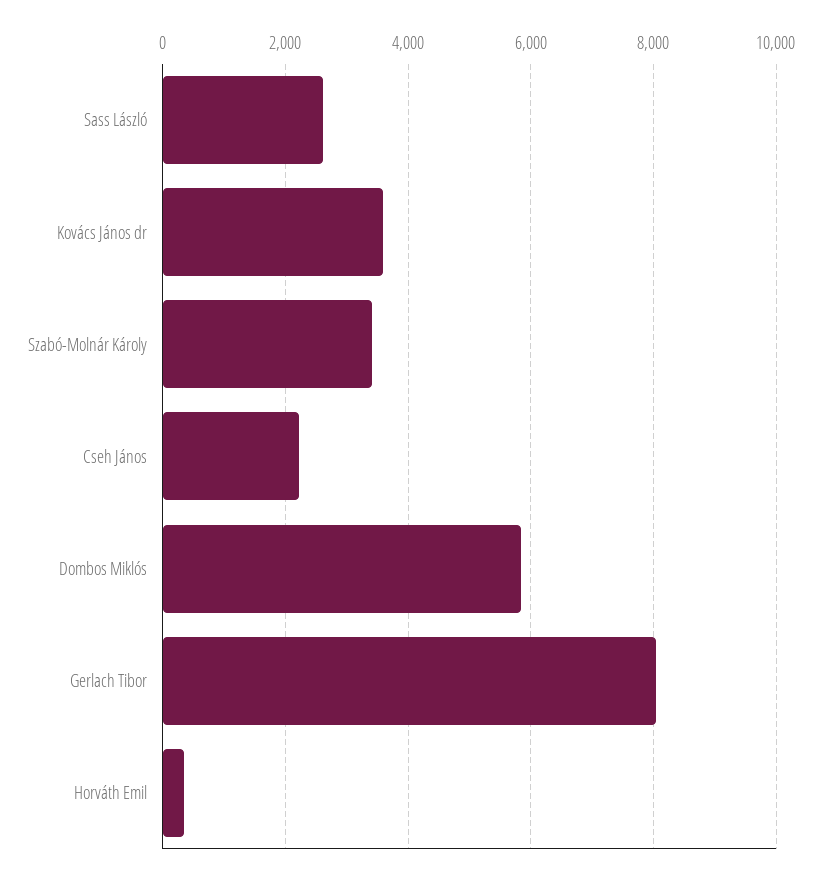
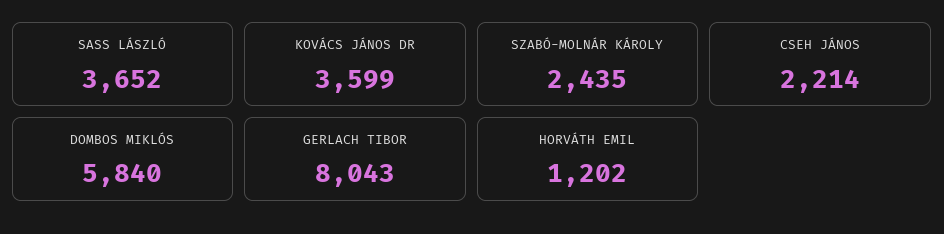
  {
-   "Sass László": 2600,
+   "Sass László": 3652,
    "Kovács János dr": 3599,
-   "Szabó-Molnár Károly": 3400,
+   "Szabó-Molnár Károly": 2435,
    "Cseh János": 2214,
    "Dombos Miklós": 5840,
    "Gerlach Tibor": 8043,
-   "Horváth Emil": 400
+   "Horváth Emil": 1202
  }

